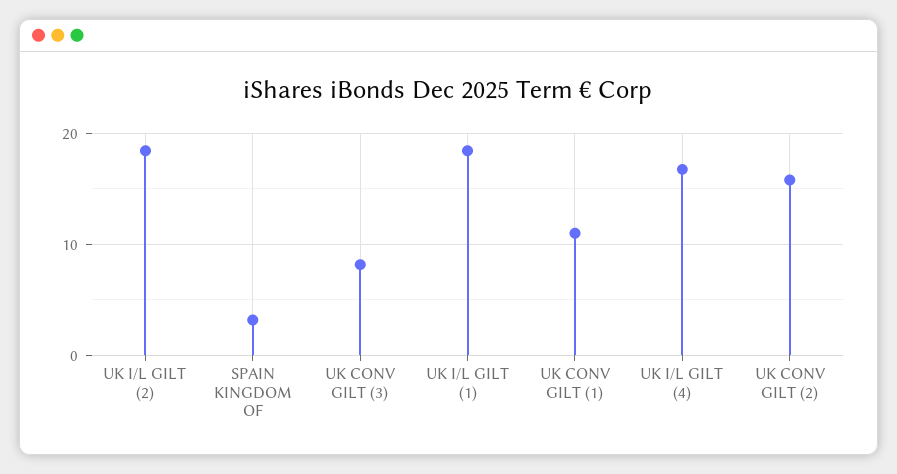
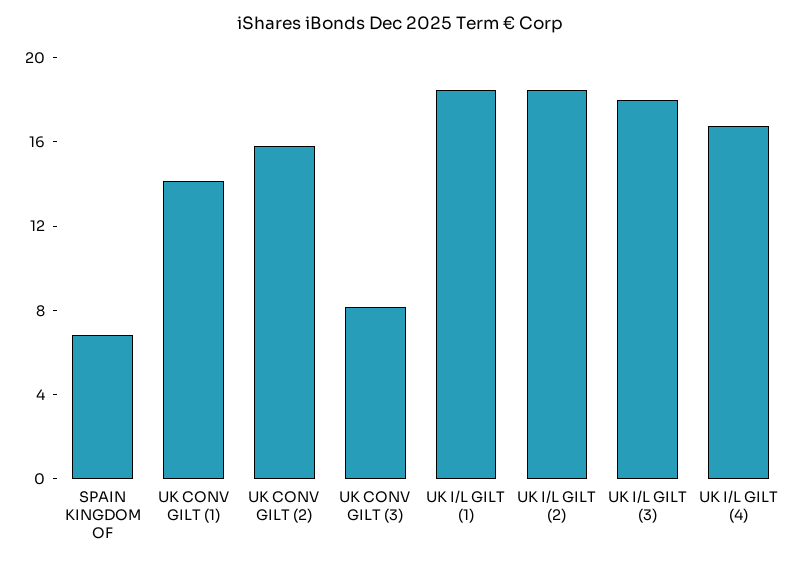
  {
    "UK I/L GILT (2)": 18,
-   "SPAIN KINGDOM OF": 3,
+   "SPAIN KINGDOM OF": 7,
    "UK CONV GILT (3)": 8,
    "UK I/L GILT (1)": 18,
-   "UK CONV GILT (1)": 11,
+   "UK CONV GILT (1)": 14,
    "UK I/L GILT (4)": 17,
-   "UK CONV GILT (2)": 16
+   "UK CONV GILT (2)": 16,
+   "UK I/L GILT (3)": 18
  }

